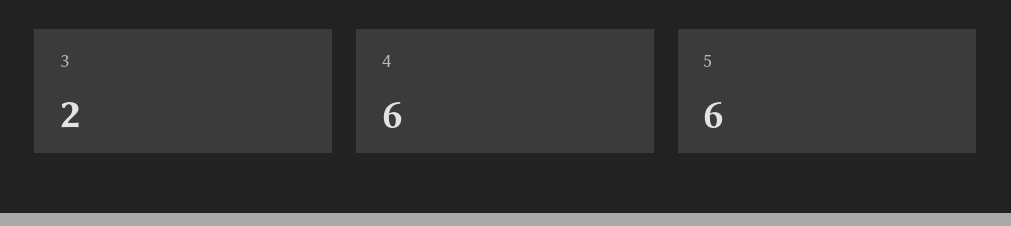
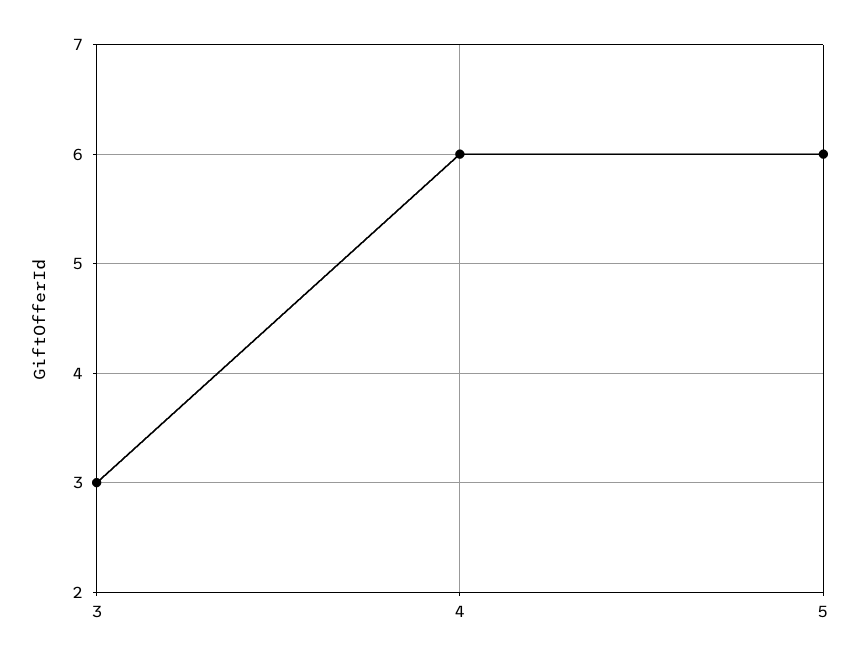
  {
-   "3": 2,
+   "3": 3,
    "4": 6,
    "5": 6
  }

